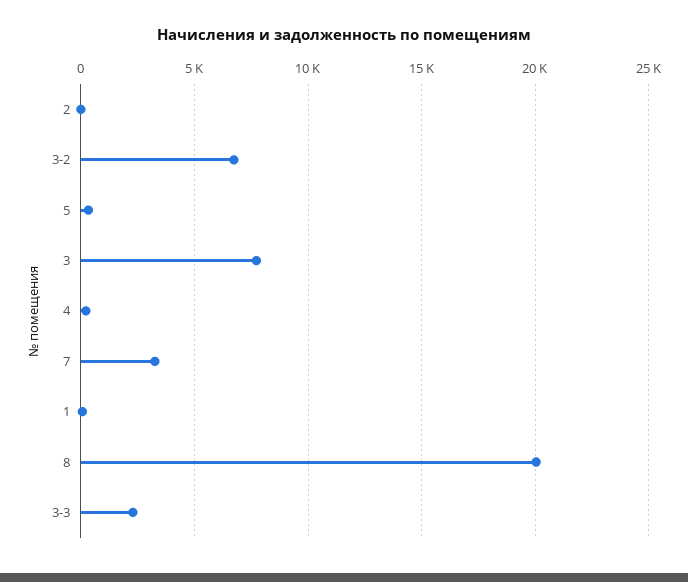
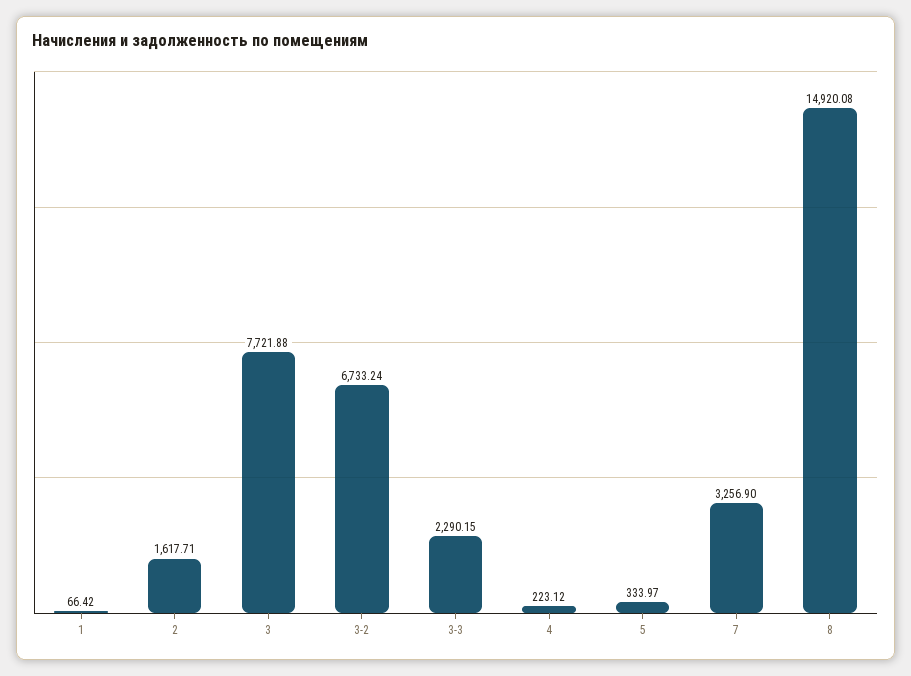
  {
-   "2": 0,
+   "2": 1617.71,
    "3-2": 6733.24,
    "5": 333.97,
    "3": 7721.88,
    "4": 223.12,
    "7": 3256.9,
    "1": 66.42,
-   "8": 20000,
+   "8": 14920.08,
    "3-3": 2290.15
  }

